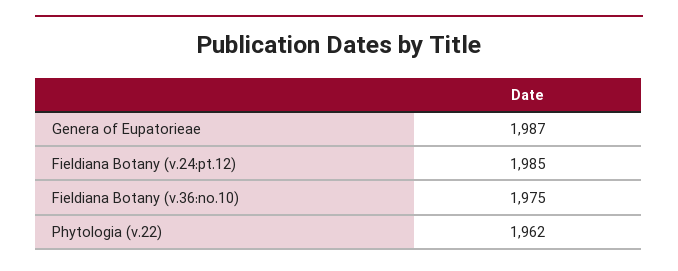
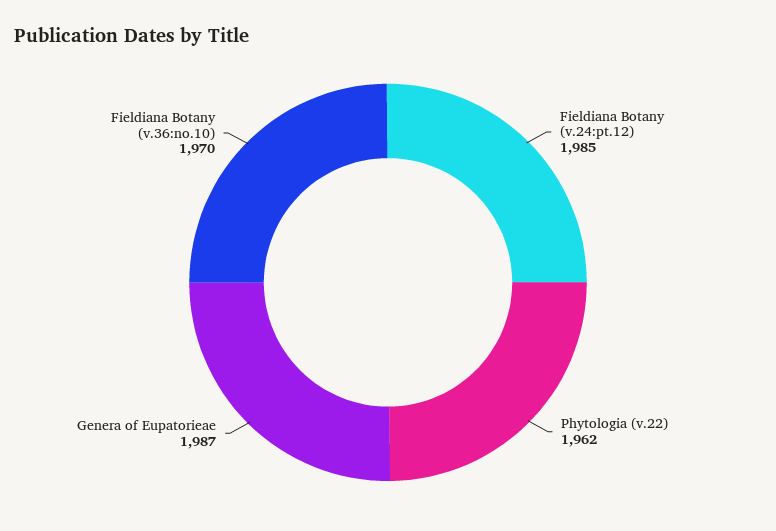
  {
    "Genera of Eupatorieae": 1987,
    "Fieldiana Botany (v.24:pt.12)": 1985,
-   "Fieldiana Botany (v.36:no.10)": 1975,
+   "Fieldiana Botany (v.36:no.10)": 1970,
    "Phytologia (v.22)": 1962
  }

